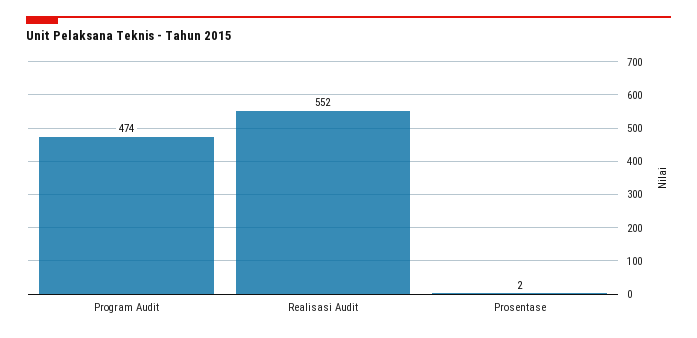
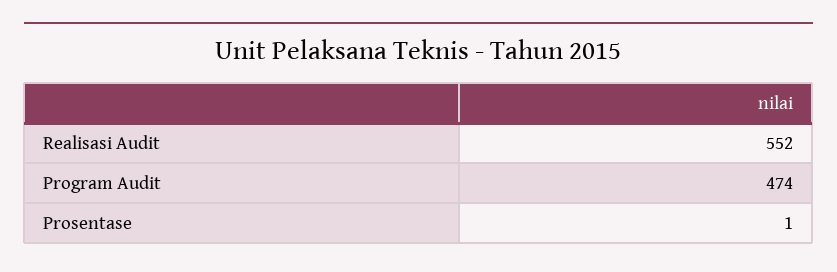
  {
    "Program Audit": 474,
    "Realisasi Audit": 552,
-   "Prosentase": 2
+   "Prosentase": 1
  }

